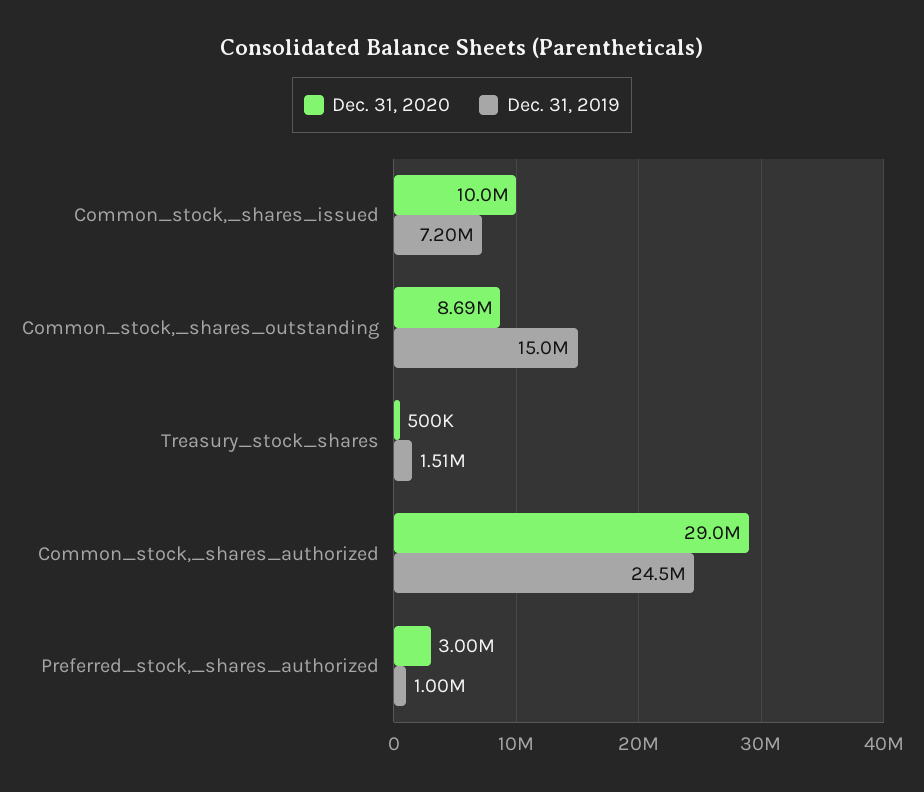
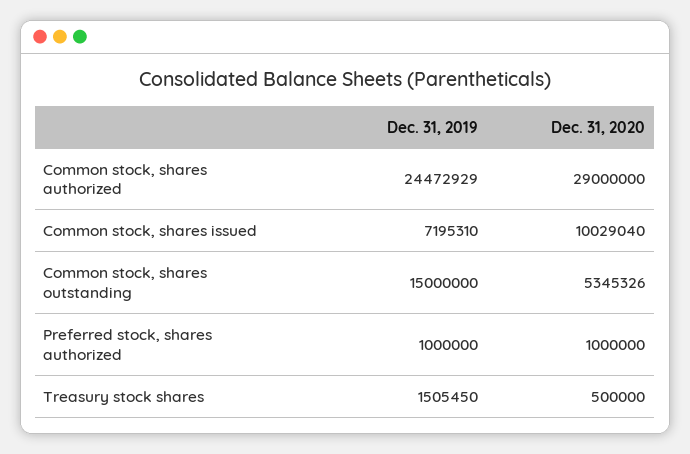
  {
    "Dec. 31, 2020": {
      "Common_stock,_shares_issued": 10029040,
-     "Common_stock,_shares_outstanding": 8690000,
+     "Common_stock,_shares_outstanding": 5345326,
      "Treasury_stock_shares": 500000,
      "Common_stock,_shares_authorized": 29000000,
-     "Preferred_stock,_shares_authorized": 3000000
+     "Preferred_stock,_shares_authorized": 1000000
    },
    "Dec. 31, 2019": {
      "Common_stock,_shares_issued": 7195310,
      "Common_stock,_shares_outstanding": 15000000,
      "Treasury_stock_shares": 1505450,
      "Common_stock,_shares_authorized": 24472929,
      "Preferred_stock,_shares_authorized": 1000000
    }
  }

